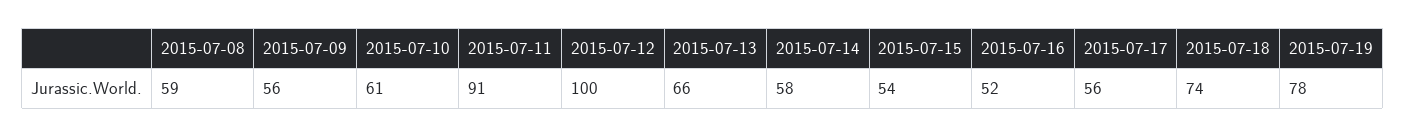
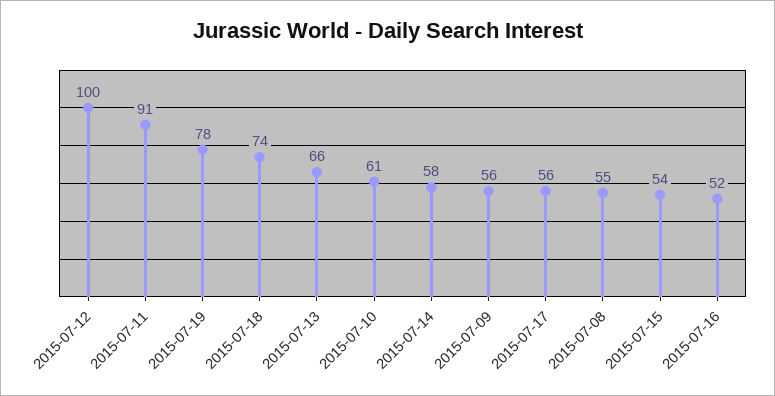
  {
-   "2015-07-08": 59,
+   "2015-07-08": 55,
    "2015-07-09": 56,
    "2015-07-10": 61,
    "2015-07-11": 91,
    "2015-07-12": 100,
    "2015-07-13": 66,
    "2015-07-14": 58,
    "2015-07-15": 54,
    "2015-07-16": 52,
    "2015-07-17": 56,
    "2015-07-18": 74,
    "2015-07-19": 78
  }

